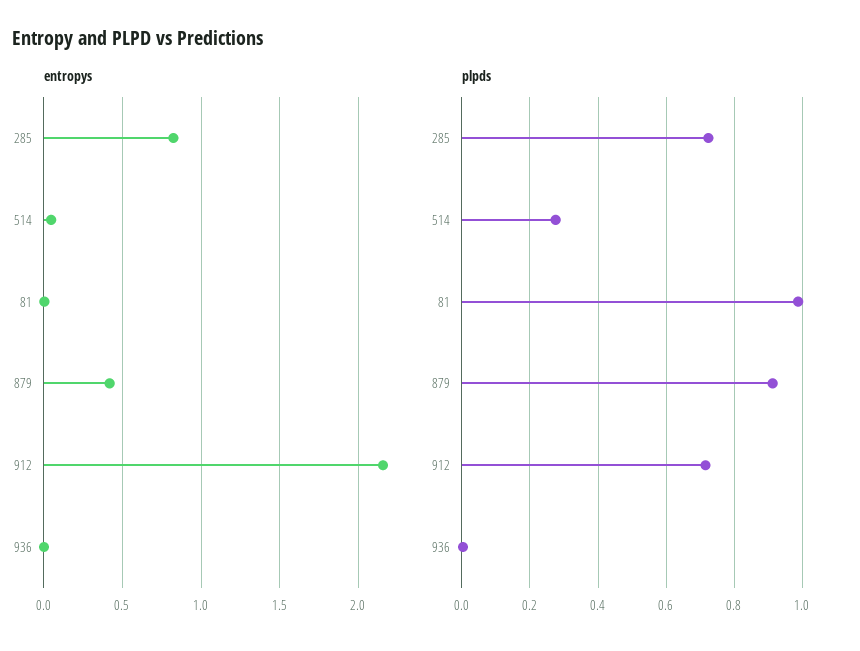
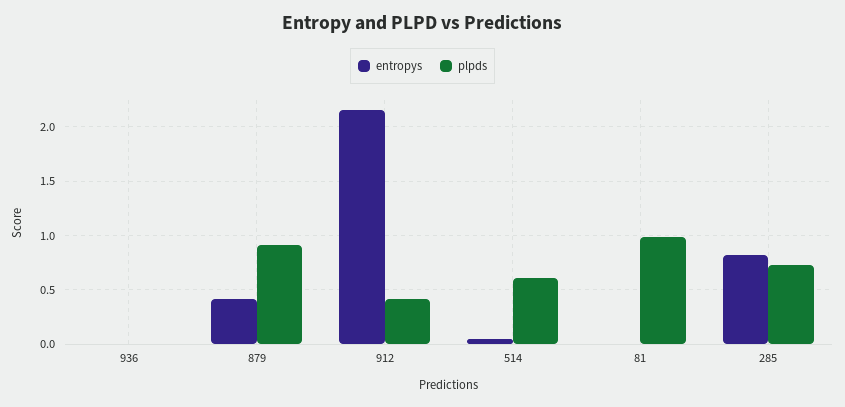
  {
    "entropys": {
      "285": 0.8,
      "514": 0.05,
      "81": 0,
      "879": 0.4,
      "912": 2.15,
      "936": 0
    },
    "plpds": {
      "285": 0.72,
-     "514": 0.28,
+     "514": 0.6,
      "81": 0.98,
      "879": 0.92,
-     "912": 0.72,
+     "912": 0.4,
      "936": 0
    }
  }

